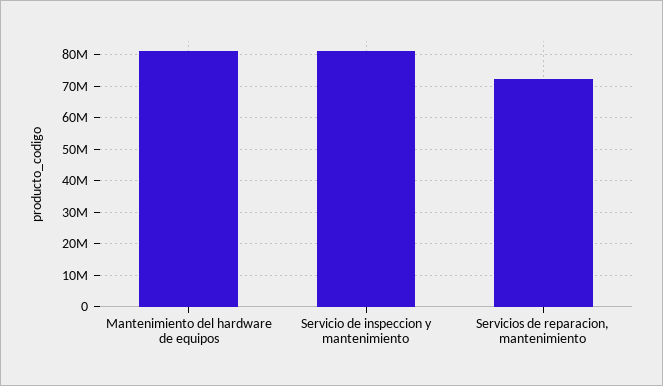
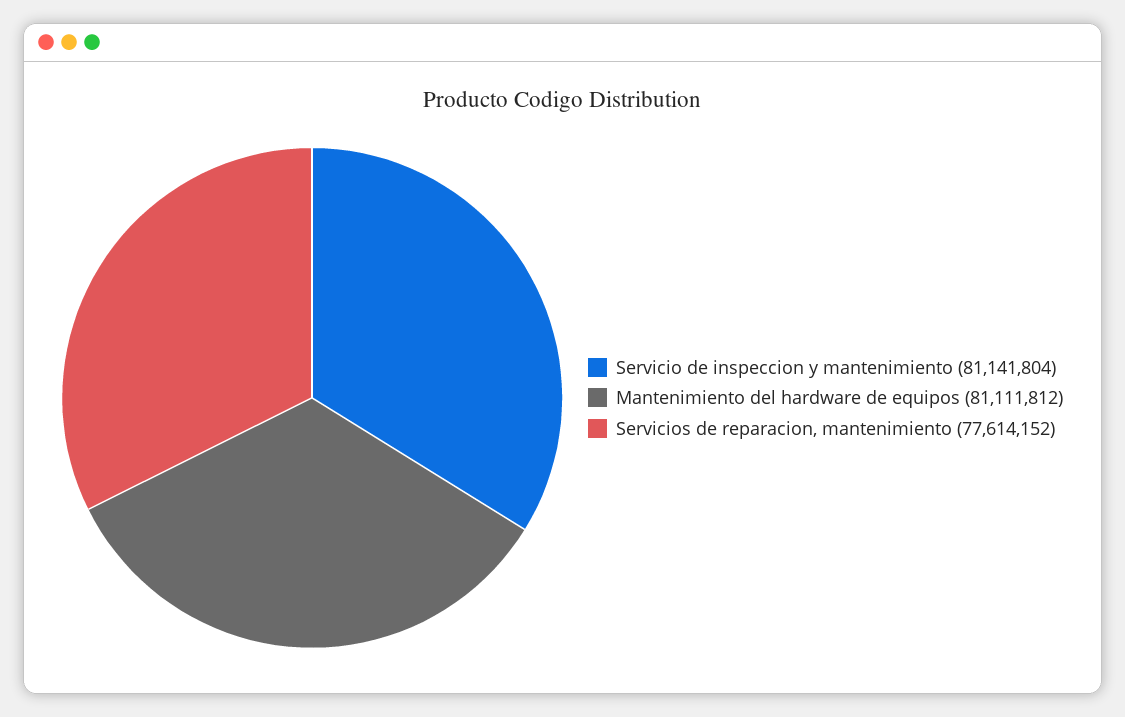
  {
    "Mantenimiento del hardware de equipos": 81111812,
    "Servicio de inspeccion y mantenimiento": 81141804,
-   "Servicios de reparacion, mantenimiento": 72000000
+   "Servicios de reparacion, mantenimiento": 77614152
  }

